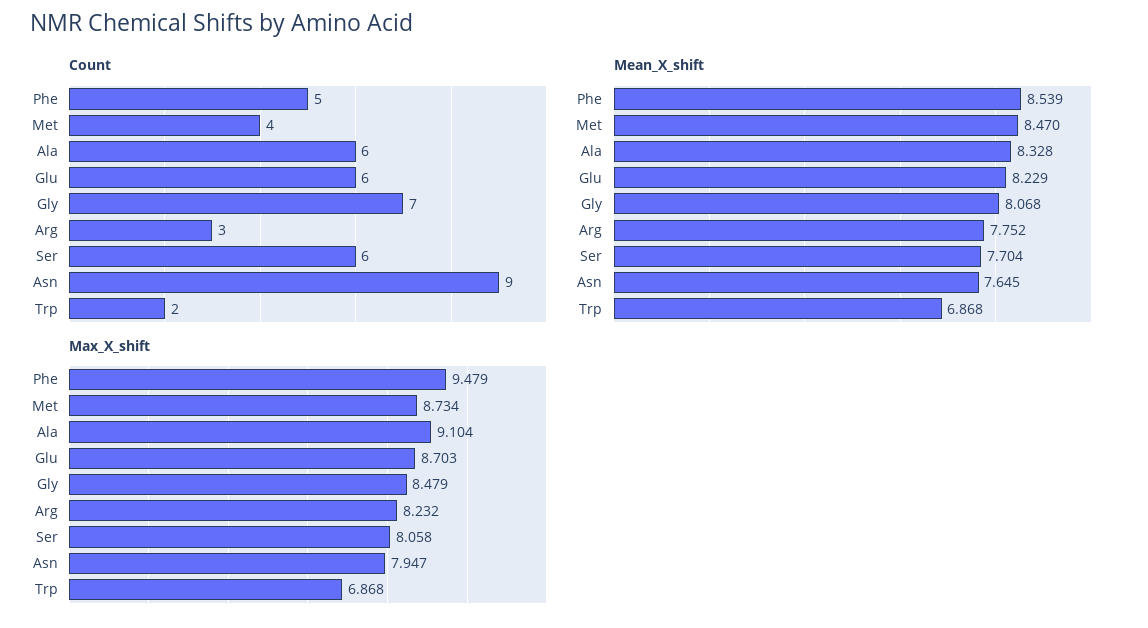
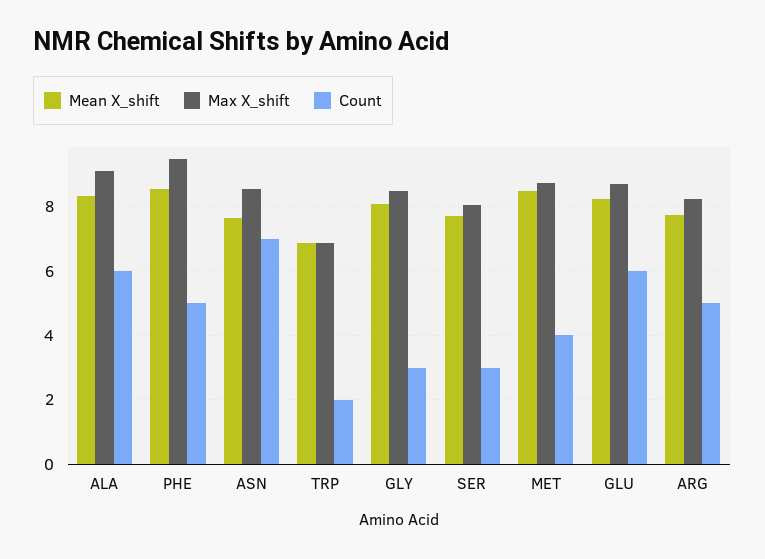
  {
    "Count": {
      "Phe": 5,
      "Met": 4,
      "Ala": 6,
      "Glu": 6,
-     "Gly": 7,
+     "Gly": 3,
-     "Arg": 3,
+     "Arg": 5,
-     "Ser": 6,
+     "Ser": 3,
-     "Asn": 9,
+     "Asn": 7,
      "Trp": 2
    },
    "Mean_X_shift": {
      "Phe": 8.539,
      "Met": 8.47,
      "Ala": 8.328,
      "Glu": 8.229,
      "Gly": 8.068,
      "Arg": 7.752,
      "Ser": 7.704,
      "Asn": 7.645,
      "Trp": 6.868
    },
    "Max_X_shift": {
      "Phe": 9.479,
      "Met": 8.734,
      "Ala": 9.104,
      "Glu": 8.703,
      "Gly": 8.479,
      "Arg": 8.232,
      "Ser": 8.058,
-     "Asn": 7.947,
+     "Asn": 8.6,
      "Trp": 6.868
    }
  }

